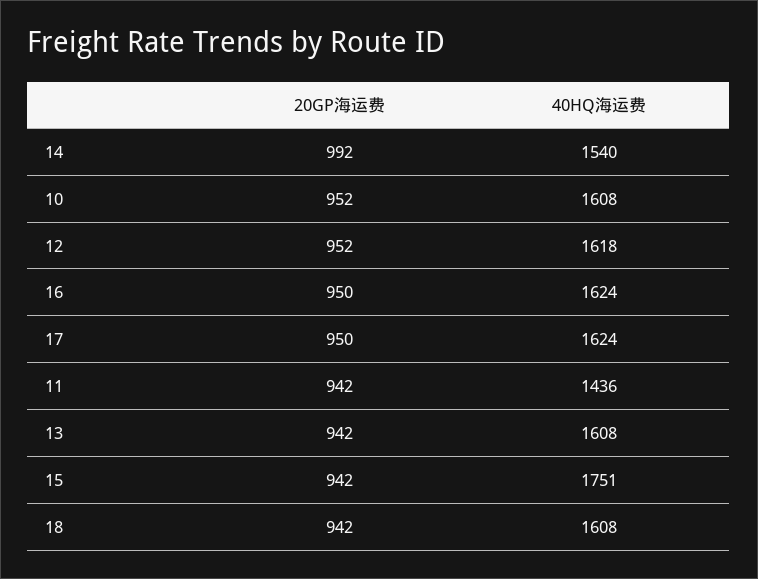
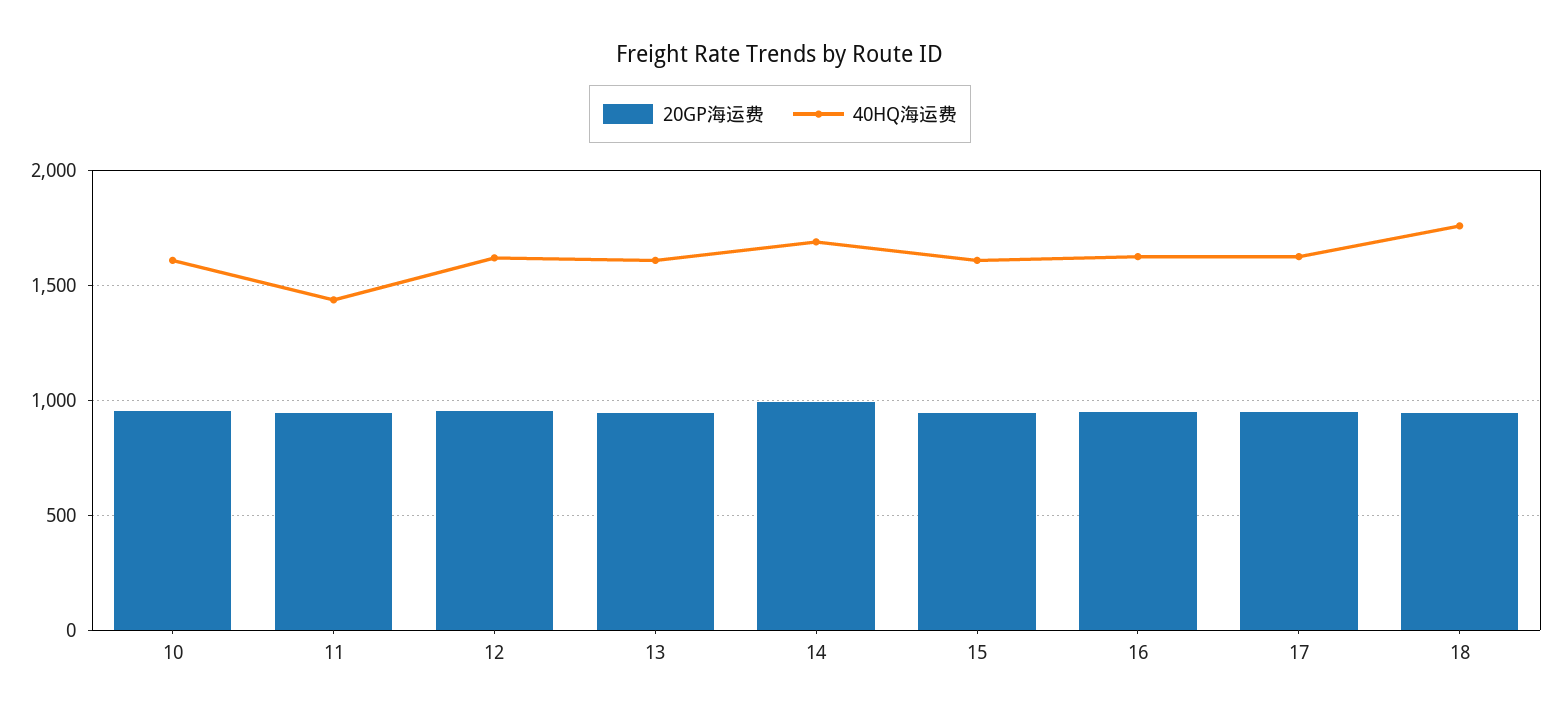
  {
    "20GP海运费": {
      "14": 992,
      "10": 952,
      "12": 952,
      "16": 950,
      "17": 950,
      "11": 942,
      "13": 942,
      "15": 942,
      "18": 942
    },
    "40HQ海运费": {
-     "14": 1540,
+     "14": 1700,
      "10": 1608,
      "12": 1618,
      "16": 1624,
      "17": 1624,
      "11": 1436,
      "13": 1608,
-     "15": 1751,
+     "15": 1600,
-     "18": 1608
+     "18": 1750
    }
  }

